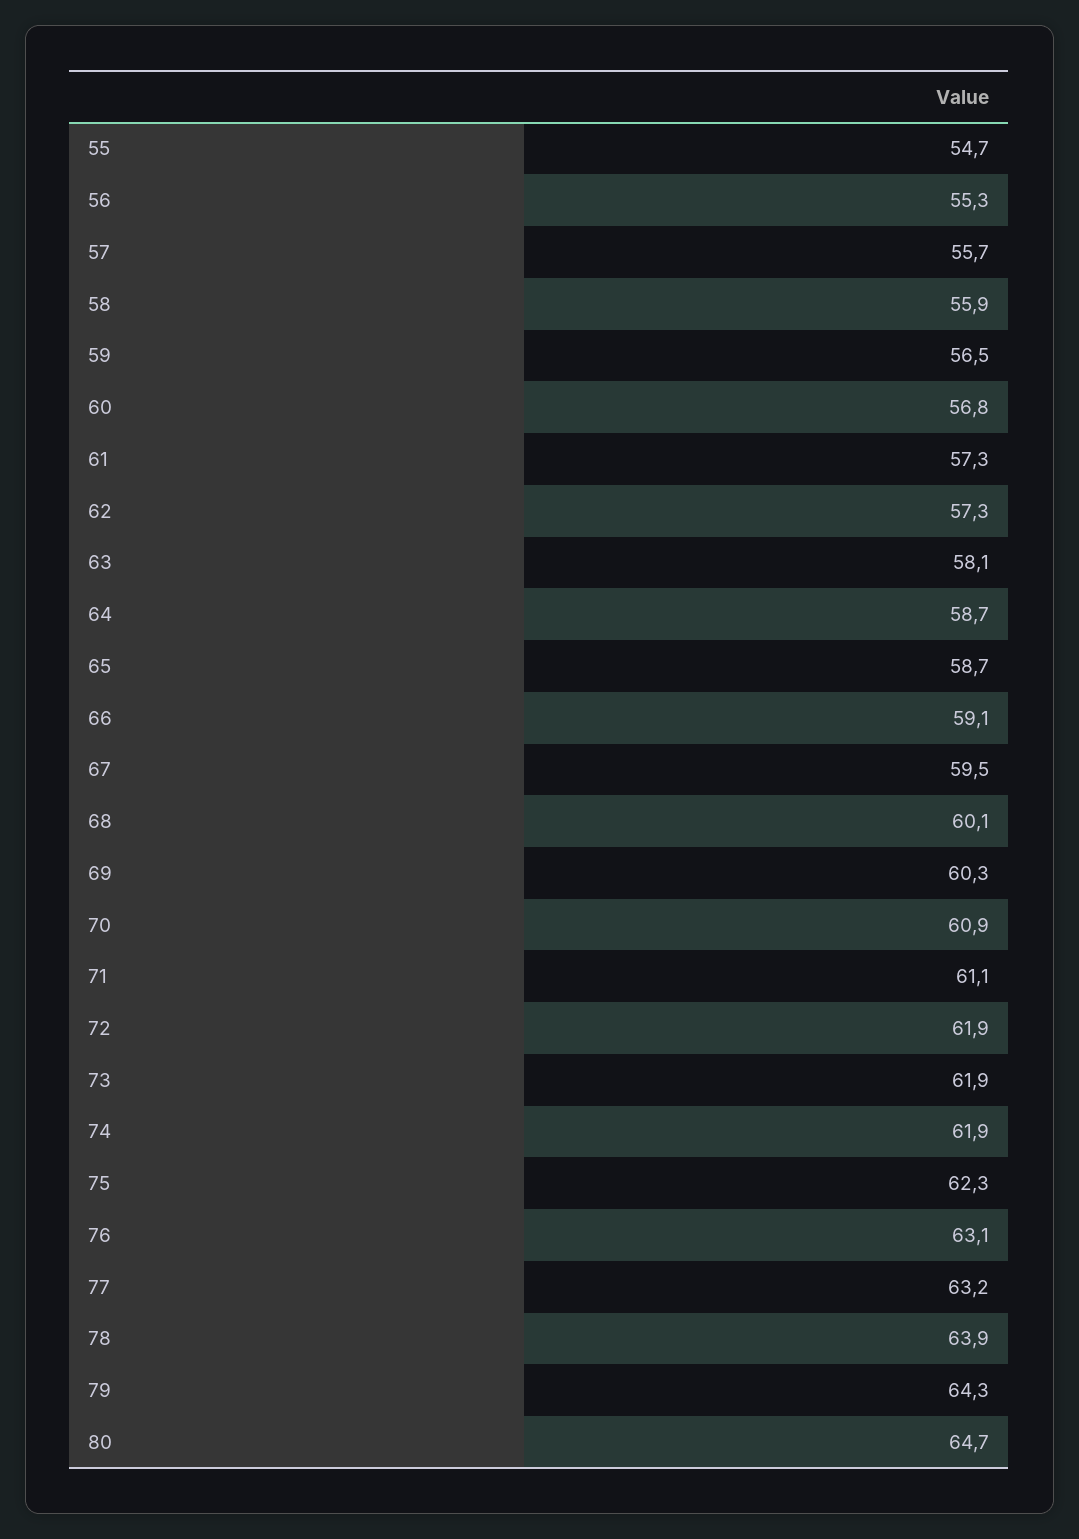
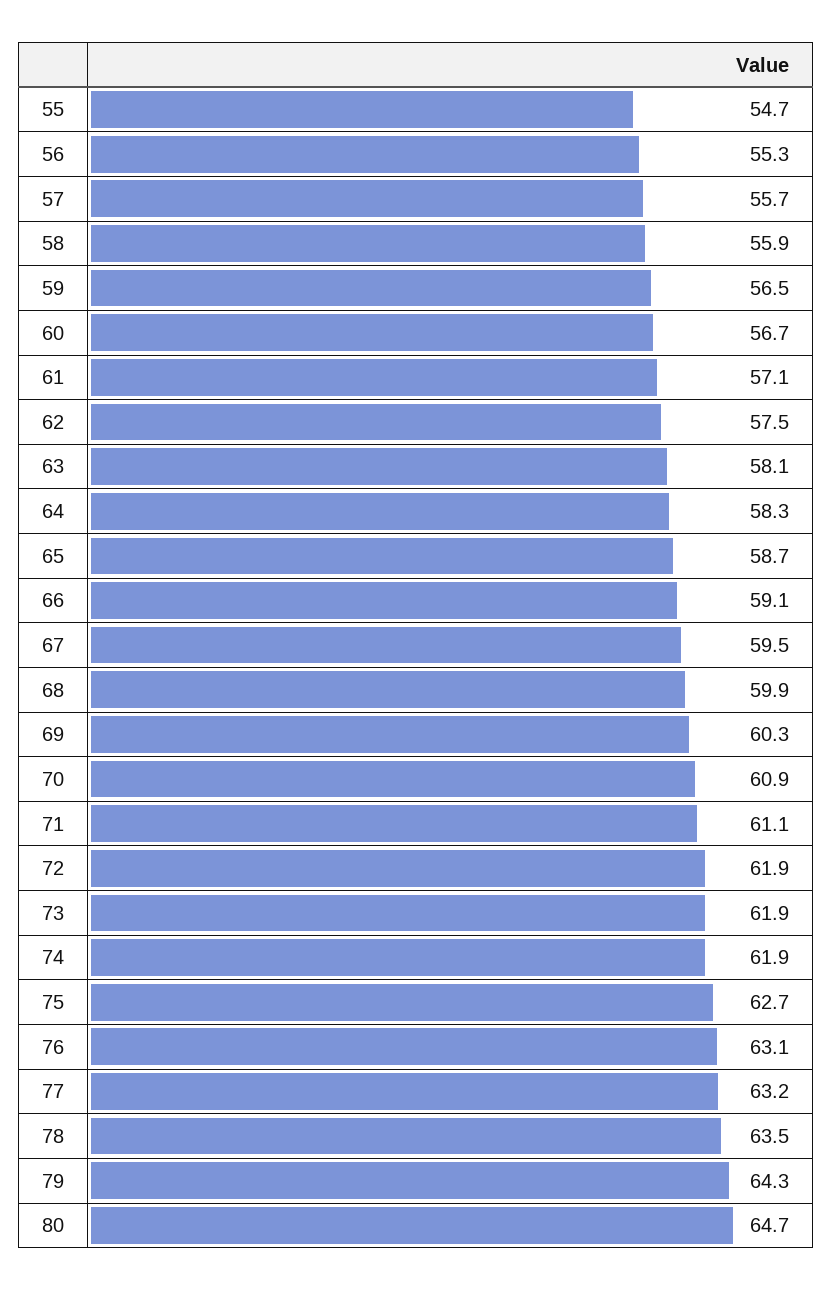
  {
    "55": 54.7,
    "56": 55.3,
    "57": 55.7,
    "58": 55.9,
    "59": 56.5,
-   "60": 56.8,
+   "60": 56.7,
-   "61": 57.3,
+   "61": 57.1,
-   "62": 57.3,
+   "62": 57.5,
    "63": 58.1,
-   "64": 58.7,
+   "64": 58.3,
    "65": 58.7,
    "66": 59.1,
    "67": 59.5,
-   "68": 60.1,
+   "68": 59.9,
    "69": 60.3,
    "70": 60.9,
    "71": 61.1,
    "72": 61.9,
    "73": 61.9,
    "74": 61.9,
-   "75": 62.3,
+   "75": 62.7,
    "76": 63.1,
    "77": 63.2,
-   "78": 63.9,
+   "78": 63.5,
    "79": 64.3,
    "80": 64.7
  }

